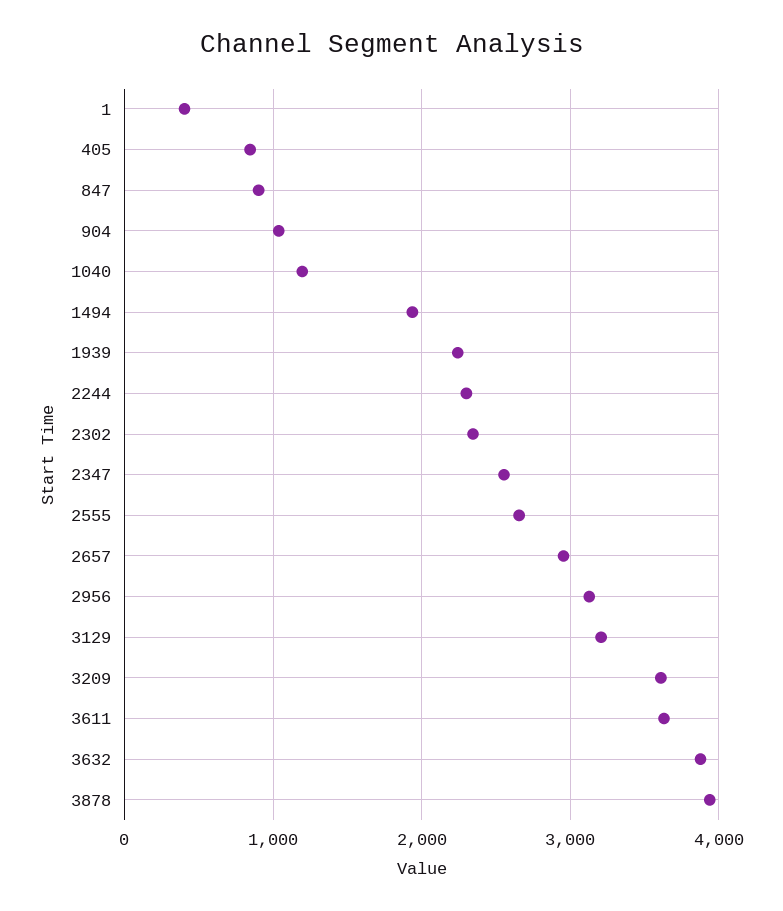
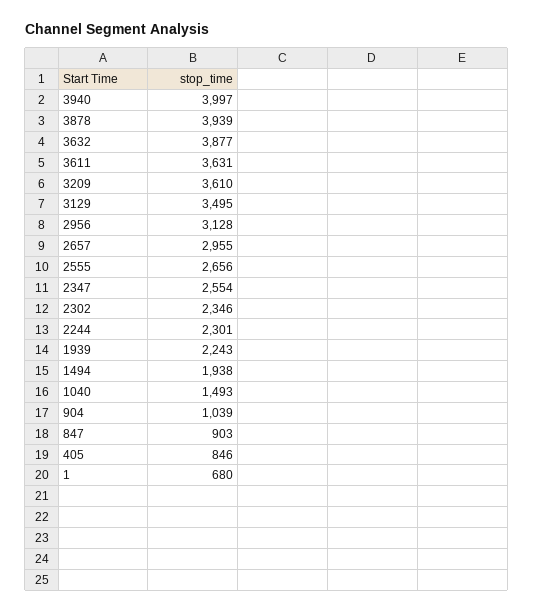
  {
-   "1": 400,
+   "1": 680,
    "405": 846,
    "847": 903,
    "904": 1039,
-   "1040": 1200,
+   "1040": 1493,
    "1494": 1938,
    "1939": 2243,
    "2244": 2301,
    "2302": 2346,
    "2347": 2554,
    "2555": 2656,
    "2657": 2955,
    "2956": 3128,
-   "3129": 3200,
+   "3129": 3495,
    "3209": 3610,
    "3611": 3631,
    "3632": 3877,
-   "3878": 3939
+   "3878": 3939,
+   "3940": 3997
  }

